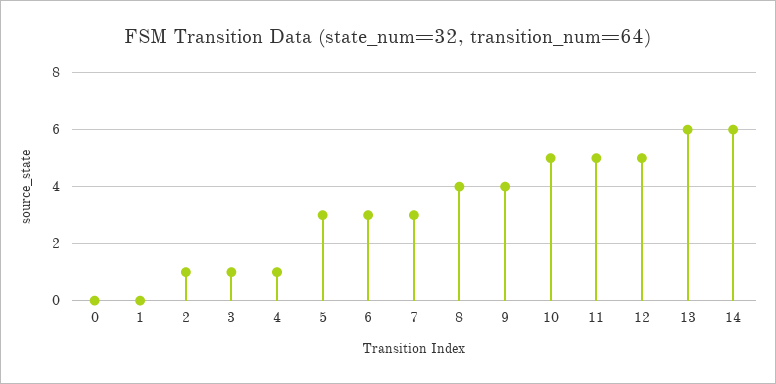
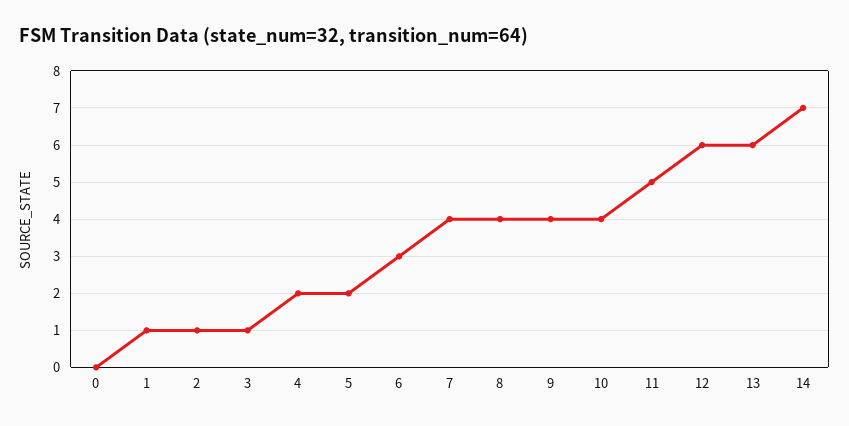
  {
    "0": 0,
-   "1": 0,
+   "1": 1,
    "2": 1,
    "3": 1,
-   "4": 1,
+   "4": 2,
-   "5": 3,
+   "5": 2,
    "6": 3,
-   "7": 3,
+   "7": 4,
    "8": 4,
    "9": 4,
-   "10": 5,
+   "10": 4,
    "11": 5,
-   "12": 5,
+   "12": 6,
    "13": 6,
-   "14": 6
+   "14": 7
  }

